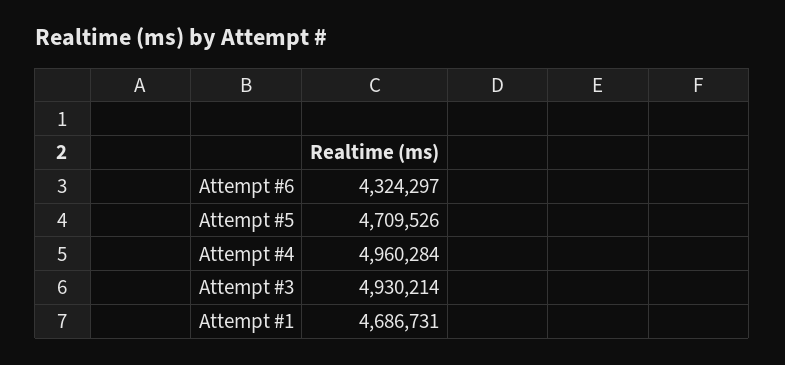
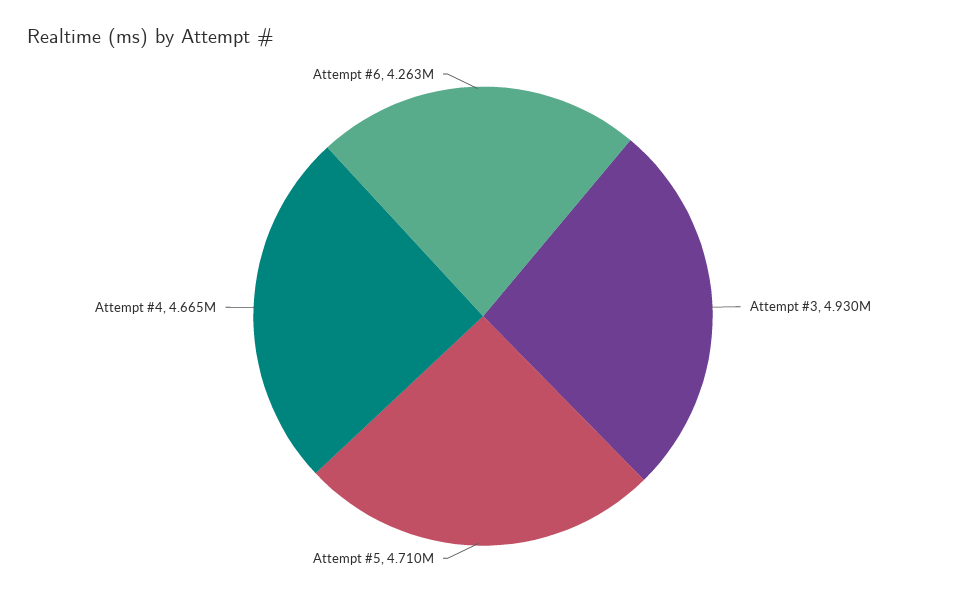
  {
-   "Attempt #6": 4324297,
+   "Attempt #6": 4263000,
    "Attempt #5": 4709526,
-   "Attempt #4": 4960284,
+   "Attempt #4": 4665000,
-   "Attempt #3": 4930214,
+   "Attempt #3": 4930214
-   "Attempt #1": 4686731
  }

